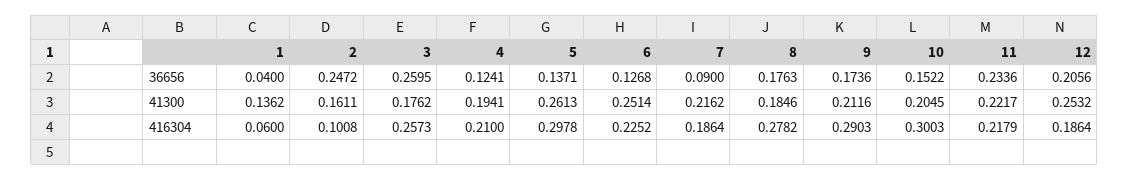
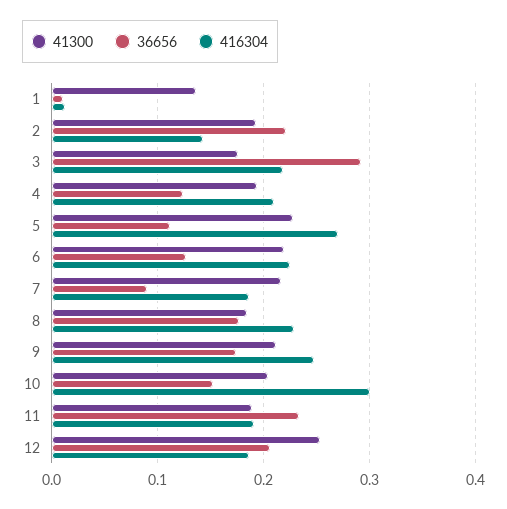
  {
    "36656": {
-     "1": 0.04,
+     "1": 0.01,
-     "2": 0.2472,
+     "2": 0.22,
-     "3": 0.2595,
+     "3": 0.29,
      "4": 0.1241,
-     "5": 0.1371,
+     "5": 0.11,
      "6": 0.1268,
      "7": 0.09,
      "8": 0.1763,
      "9": 0.1736,
      "10": 0.1522,
      "11": 0.2336,
      "12": 0.2056
    },
    "41300": {
      "1": 0.1362,
-     "2": 0.1611,
+     "2": 0.19,
      "3": 0.1762,
      "4": 0.1941,
-     "5": 0.2613,
+     "5": 0.23,
-     "6": 0.2514,
+     "6": 0.22,
      "7": 0.2162,
      "8": 0.1846,
      "9": 0.2116,
      "10": 0.2045,
-     "11": 0.2217,
+     "11": 0.19,
      "12": 0.2532
    },
    "416304": {
-     "1": 0.06,
+     "1": 0.01,
-     "2": 0.1008,
+     "2": 0.14,
-     "3": 0.2573,
+     "3": 0.22,
      "4": 0.21,
-     "5": 0.2978,
+     "5": 0.27,
      "6": 0.2252,
      "7": 0.1864,
-     "8": 0.2782,
+     "8": 0.23,
-     "9": 0.2903,
+     "9": 0.25,
      "10": 0.3003,
-     "11": 0.2179,
+     "11": 0.19,
      "12": 0.1864
    }
  }

